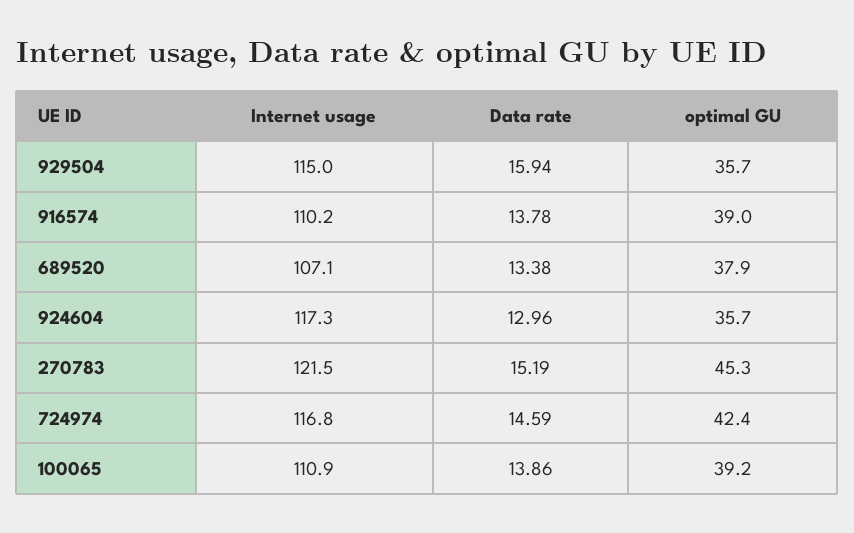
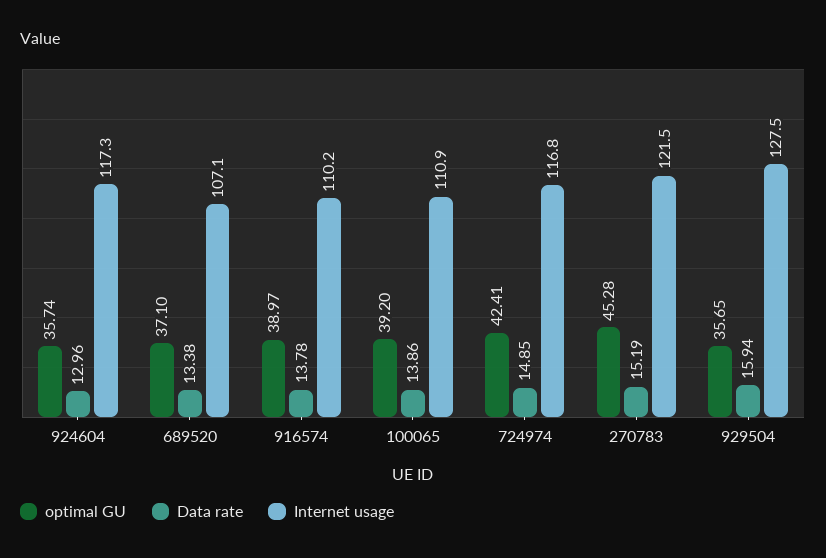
  {
    "Internet usage": {
-     "929504": 115,
+     "929504": 127.5,
      "916574": 110.2,
      "689520": 107.1,
      "924604": 117.3,
      "270783": 121.5,
      "724974": 116.8,
      "100065": 110.9
    },
    "Data rate": {
      "929504": 15.94,
      "916574": 13.78,
      "689520": 13.38,
      "924604": 12.96,
      "270783": 15.19,
-     "724974": 14.59,
+     "724974": 14.85,
      "100065": 13.86
    },
    "optimal GU": {
      "929504": 35.65,
      "916574": 38.97,
-     "689520": 37.9,
+     "689520": 37.1,
      "924604": 35.74,
      "270783": 45.28,
      "724974": 42.41,
      "100065": 39.2
    }
  }

